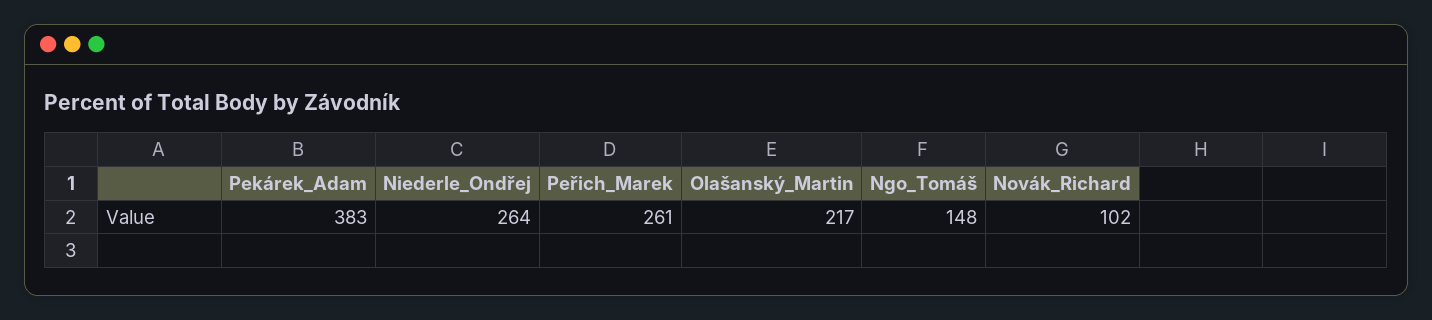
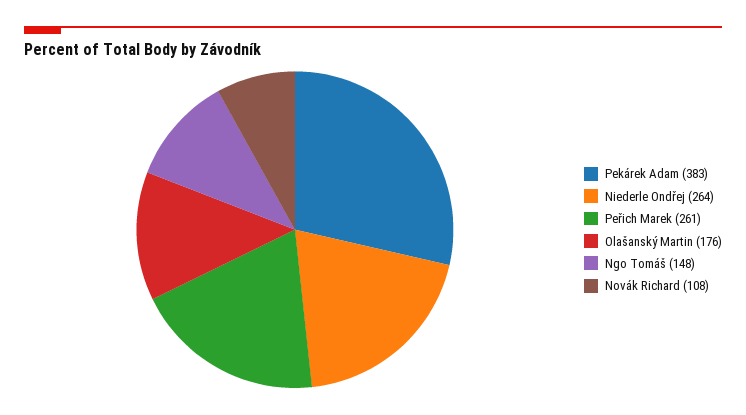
  {
    "Pekárek_Adam": 383,
    "Niederle_Ondřej": 264,
    "Peřich_Marek": 261,
-   "Olašanský_Martin": 217,
+   "Olašanský_Martin": 176,
    "Ngo_Tomáš": 148,
-   "Novák_Richard": 102
+   "Novák_Richard": 108
  }

